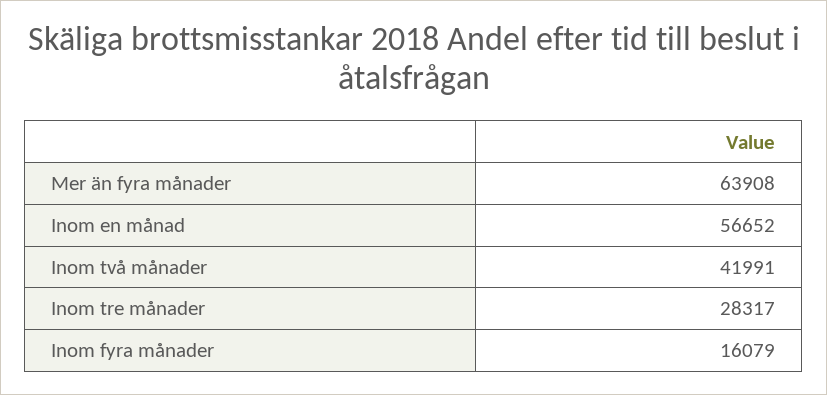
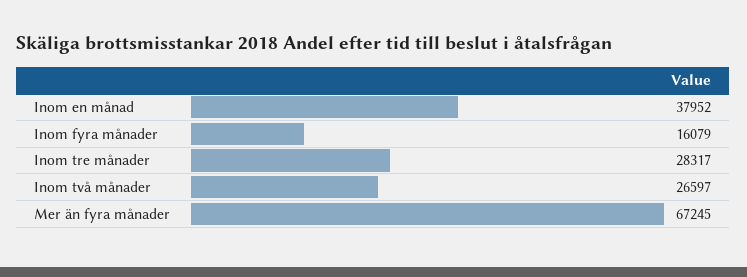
  {
-   "Mer än fyra månader": 63908,
+   "Mer än fyra månader": 67245,
-   "Inom en månad": 56652,
+   "Inom en månad": 37952,
-   "Inom två månader": 41991,
+   "Inom två månader": 26597,
    "Inom tre månader": 28317,
    "Inom fyra månader": 16079
  }

